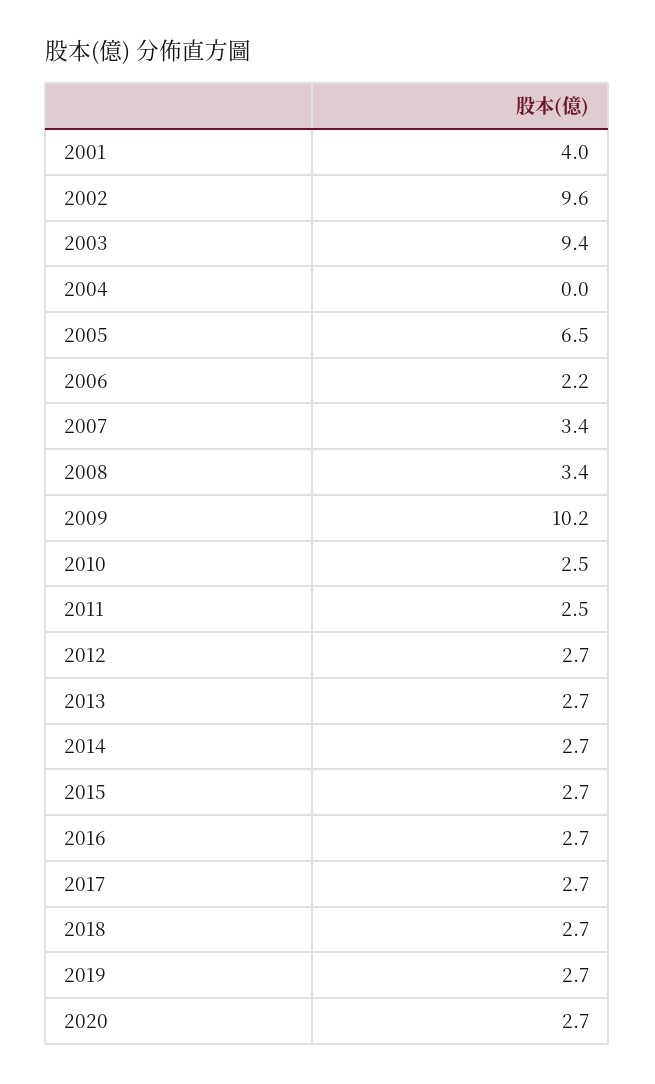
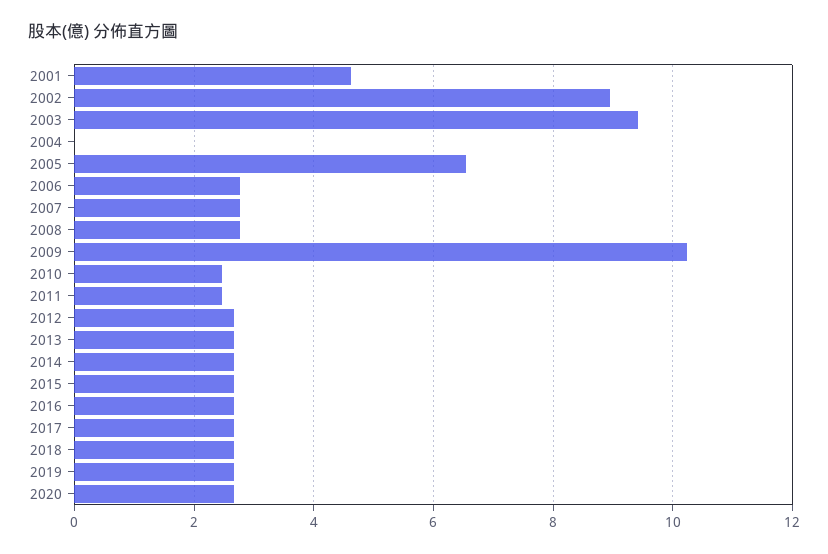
  {
-   "2001": 4,
+   "2001": 4.6,
-   "2002": 9.6,
+   "2002": 9,
    "2003": 9.4,
    "2004": 0,
    "2005": 6.5,
-   "2006": 2.2,
+   "2006": 2.8,
-   "2007": 3.4,
+   "2007": 2.8,
-   "2008": 3.4,
+   "2008": 2.8,
    "2009": 10.2,
    "2010": 2.5,
    "2011": 2.5,
    "2012": 2.7,
    "2013": 2.7,
    "2014": 2.7,
    "2015": 2.7,
    "2016": 2.7,
    "2017": 2.7,
    "2018": 2.7,
    "2019": 2.7,
    "2020": 2.7
  }

